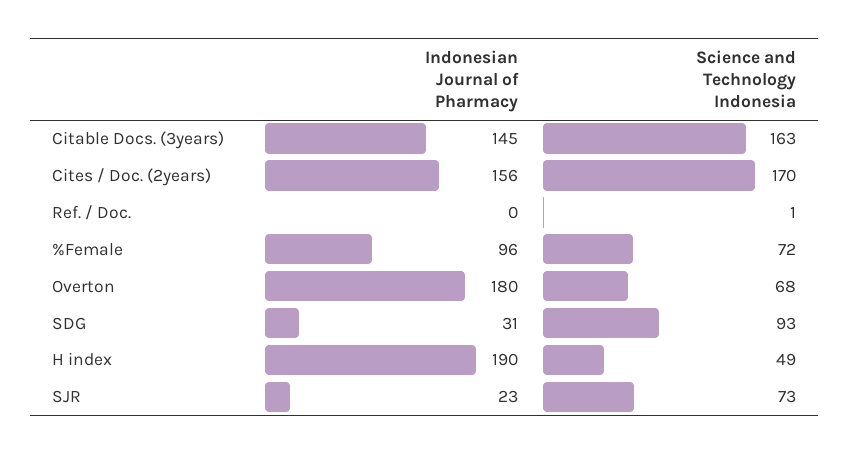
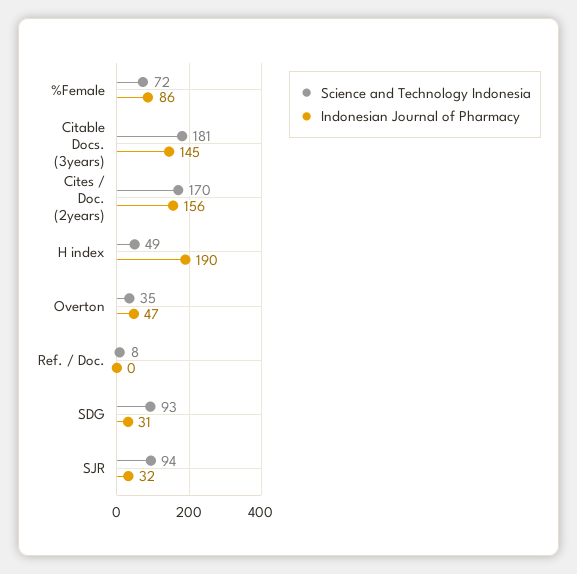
  {
    "Indonesian Journal of Pharmacy": {
      "Citable Docs. (3years)": 145,
      "Cites / Doc. (2years)": 156,
      "Ref. / Doc.": 0,
-     "%Female": 96,
+     "%Female": 86,
-     "Overton": 180,
+     "Overton": 47,
      "SDG": 31,
      "H index": 190,
-     "SJR": 23
+     "SJR": 32
    },
    "Science and Technology Indonesia": {
-     "Citable Docs. (3years)": 163,
+     "Citable Docs. (3years)": 181,
      "Cites / Doc. (2years)": 170,
-     "Ref. / Doc.": 1,
+     "Ref. / Doc.": 8,
      "%Female": 72,
-     "Overton": 68,
+     "Overton": 35,
      "SDG": 93,
      "H index": 49,
-     "SJR": 73
+     "SJR": 94
    }
  }

